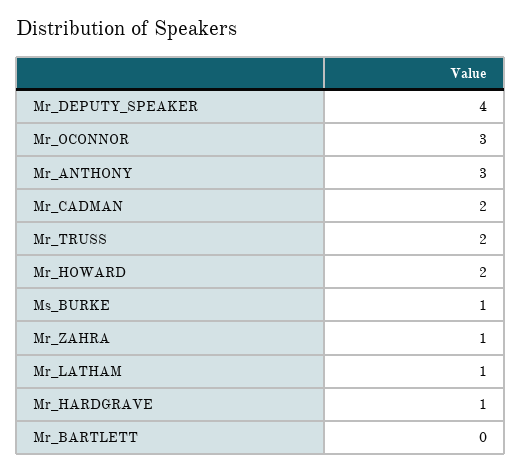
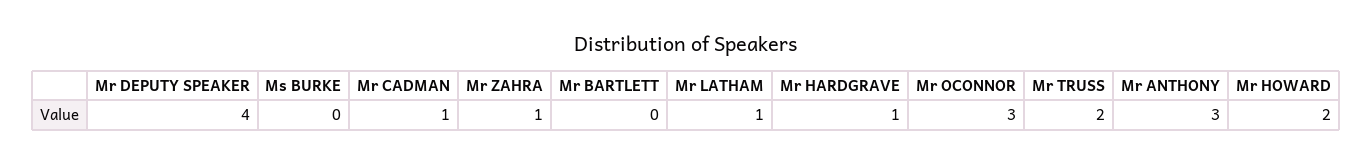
  {
    "Mr_DEPUTY_SPEAKER": 4,
    "Mr_OCONNOR": 3,
    "Mr_ANTHONY": 3,
-   "Mr_CADMAN": 2,
+   "Mr_CADMAN": 1,
    "Mr_TRUSS": 2,
    "Mr_HOWARD": 2,
-   "Ms_BURKE": 1,
+   "Ms_BURKE": 0,
    "Mr_ZAHRA": 1,
    "Mr_LATHAM": 1,
    "Mr_HARDGRAVE": 1,
    "Mr_BARTLETT": 0
  }

